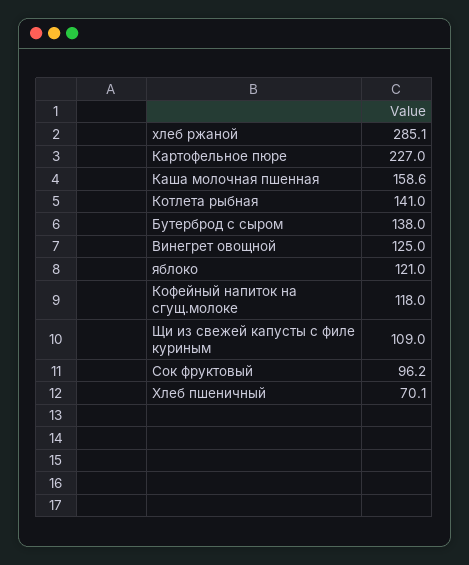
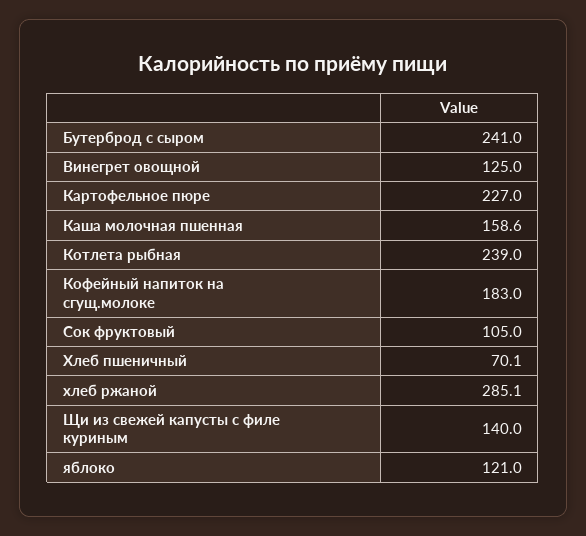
  {
    "хлеб ржаной": 285.1,
    "Картофельное пюре": 227,
    "Каша молочная пшенная": 158.6,
-   "Котлета рыбная": 141,
+   "Котлета рыбная": 239,
-   "Бутерброд с сыром": 138,
+   "Бутерброд с сыром": 241,
    "Винегрет овощной": 125,
    "яблоко": 121,
-   "Кофейный напиток на сгущ.молоке": 118,
+   "Кофейный напиток на сгущ.молоке": 183,
-   "Щи из свежей капусты с филе куриным": 109,
+   "Щи из свежей капусты с филе куриным": 140,
-   "Сок фруктовый": 96.2,
+   "Сок фруктовый": 105,
    "Хлеб пшеничный": 70.1
  }

